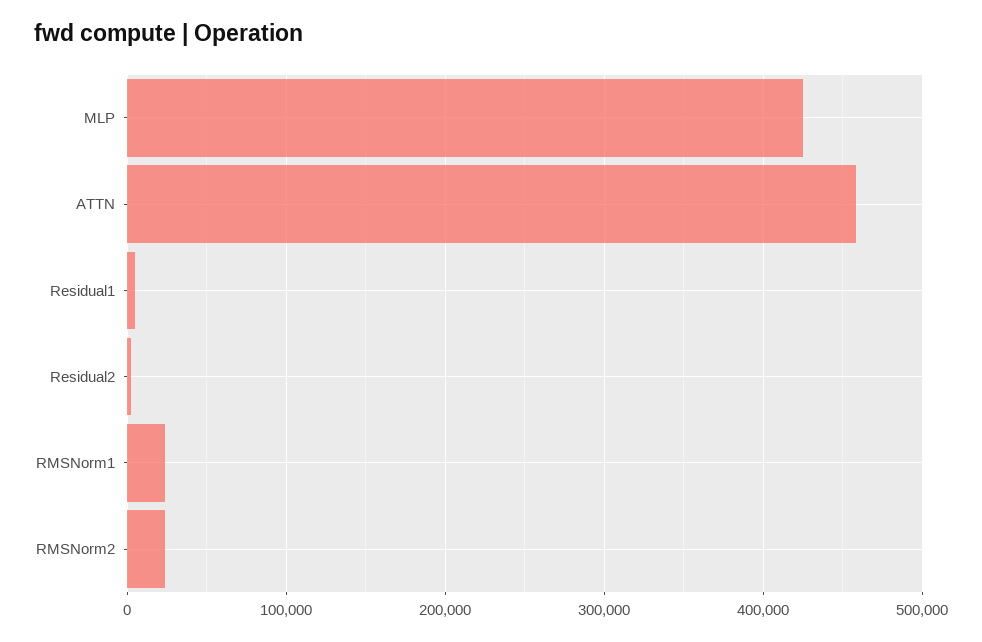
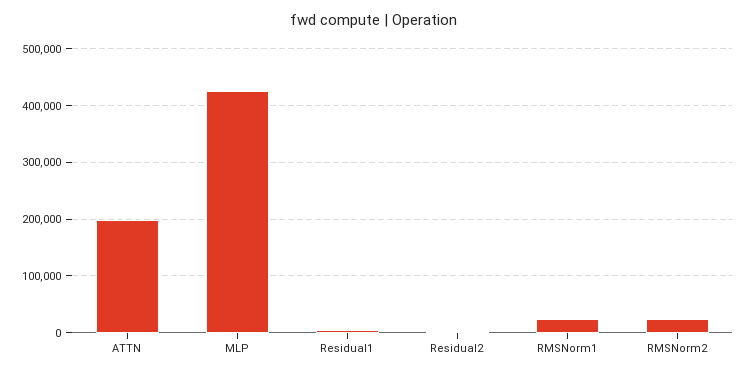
  {
    "MLP": 430000,
-   "ATTN": 460000,
+   "ATTN": 200000,
    "Residual1": 0,
    "Residual2": 0,
    "RMSNorm1": 20000,
    "RMSNorm2": 20000
  }

